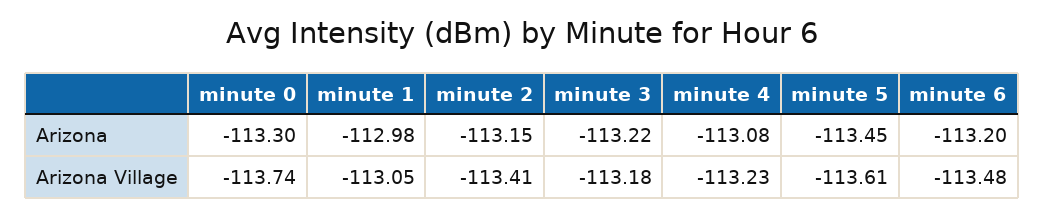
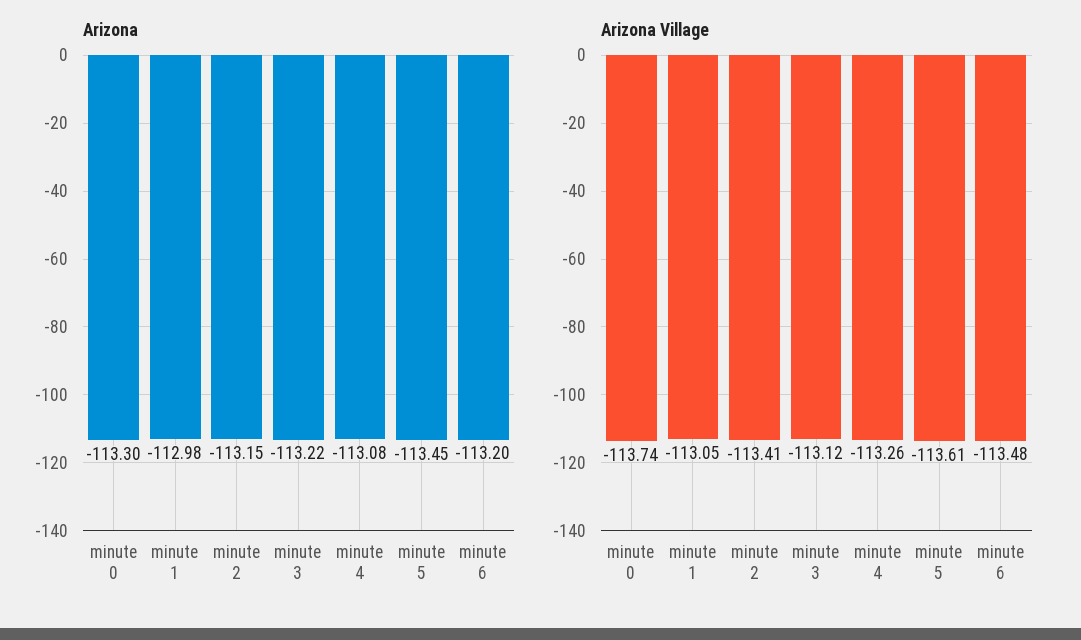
  {
    "Arizona": {
      "minute 0": -113.3,
      "minute 1": -112.98,
      "minute 2": -113.15,
      "minute 3": -113.22,
      "minute 4": -113.08,
      "minute 5": -113.45,
      "minute 6": -113.2
    },
    "Arizona Village": {
      "minute 0": -113.74,
      "minute 1": -113.05,
      "minute 2": -113.41,
-     "minute 3": -113.18,
+     "minute 3": -113.12,
-     "minute 4": -113.23,
+     "minute 4": -113.26,
      "minute 5": -113.61,
      "minute 6": -113.48
    }
  }

